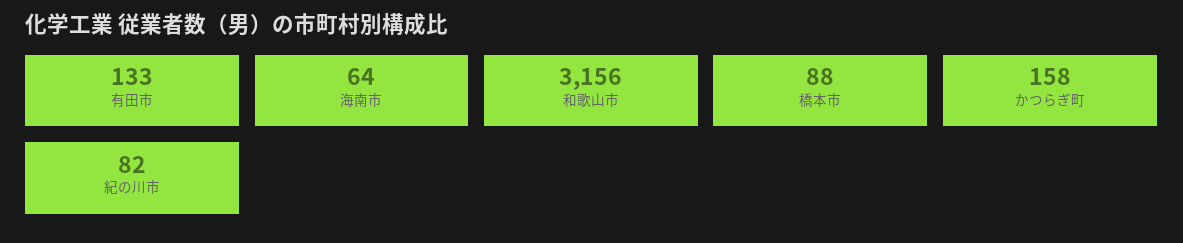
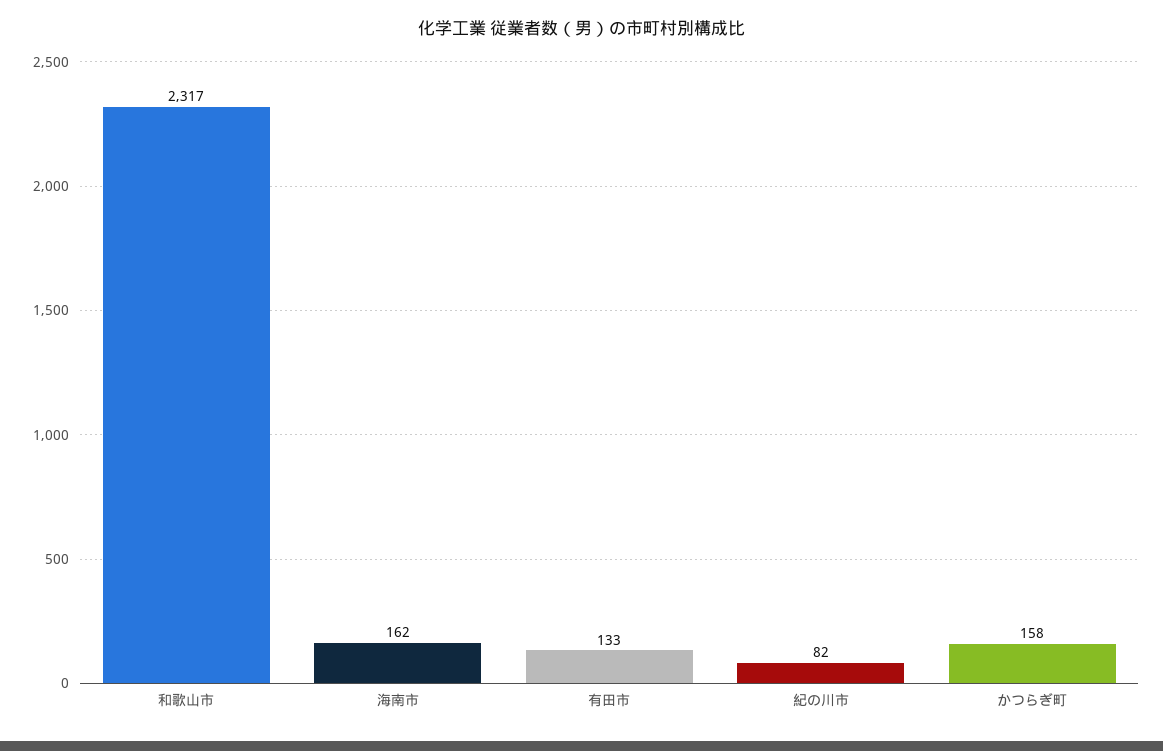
  {
    "有田市": 133,
-   "海南市": 64,
+   "海南市": 162,
-   "和歌山市": 3156,
+   "和歌山市": 2317,
-   "橋本市": 88,
    "かつらぎ町": 158,
    "紀の川市": 82
  }

